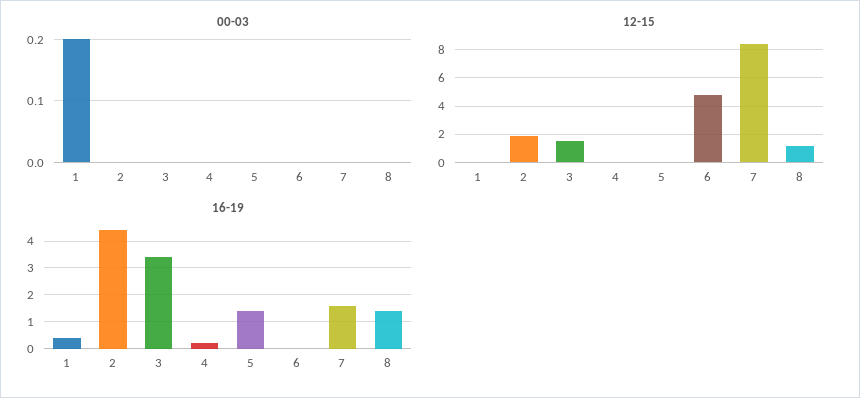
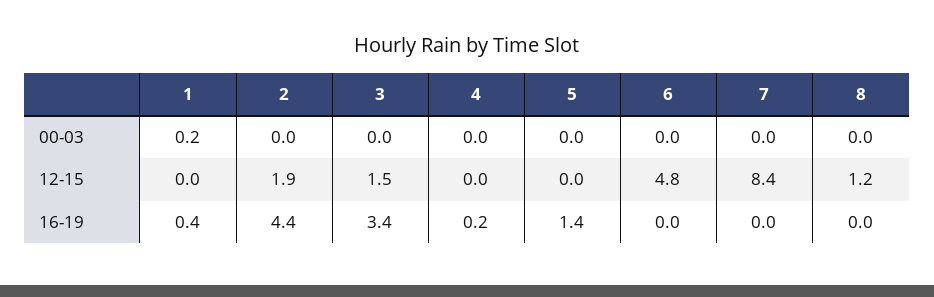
  {
    "00-03": {
      "1": 0.2,
      "2": 0,
      "3": 0,
      "4": 0,
      "5": 0,
      "6": 0,
      "7": 0,
      "8": 0
    },
    "12-15": {
      "1": 0,
      "2": 1.9,
      "3": 1.5,
      "4": 0,
      "5": 0,
      "6": 4.8,
      "7": 8.4,
      "8": 1.2
    },
    "16-19": {
      "1": 0.4,
      "2": 4.4,
      "3": 3.4,
      "4": 0.2,
      "5": 1.4,
      "6": 0,
-     "7": 1.5,
+     "7": 0,
-     "8": 1.5
+     "8": 0
    }
  }

